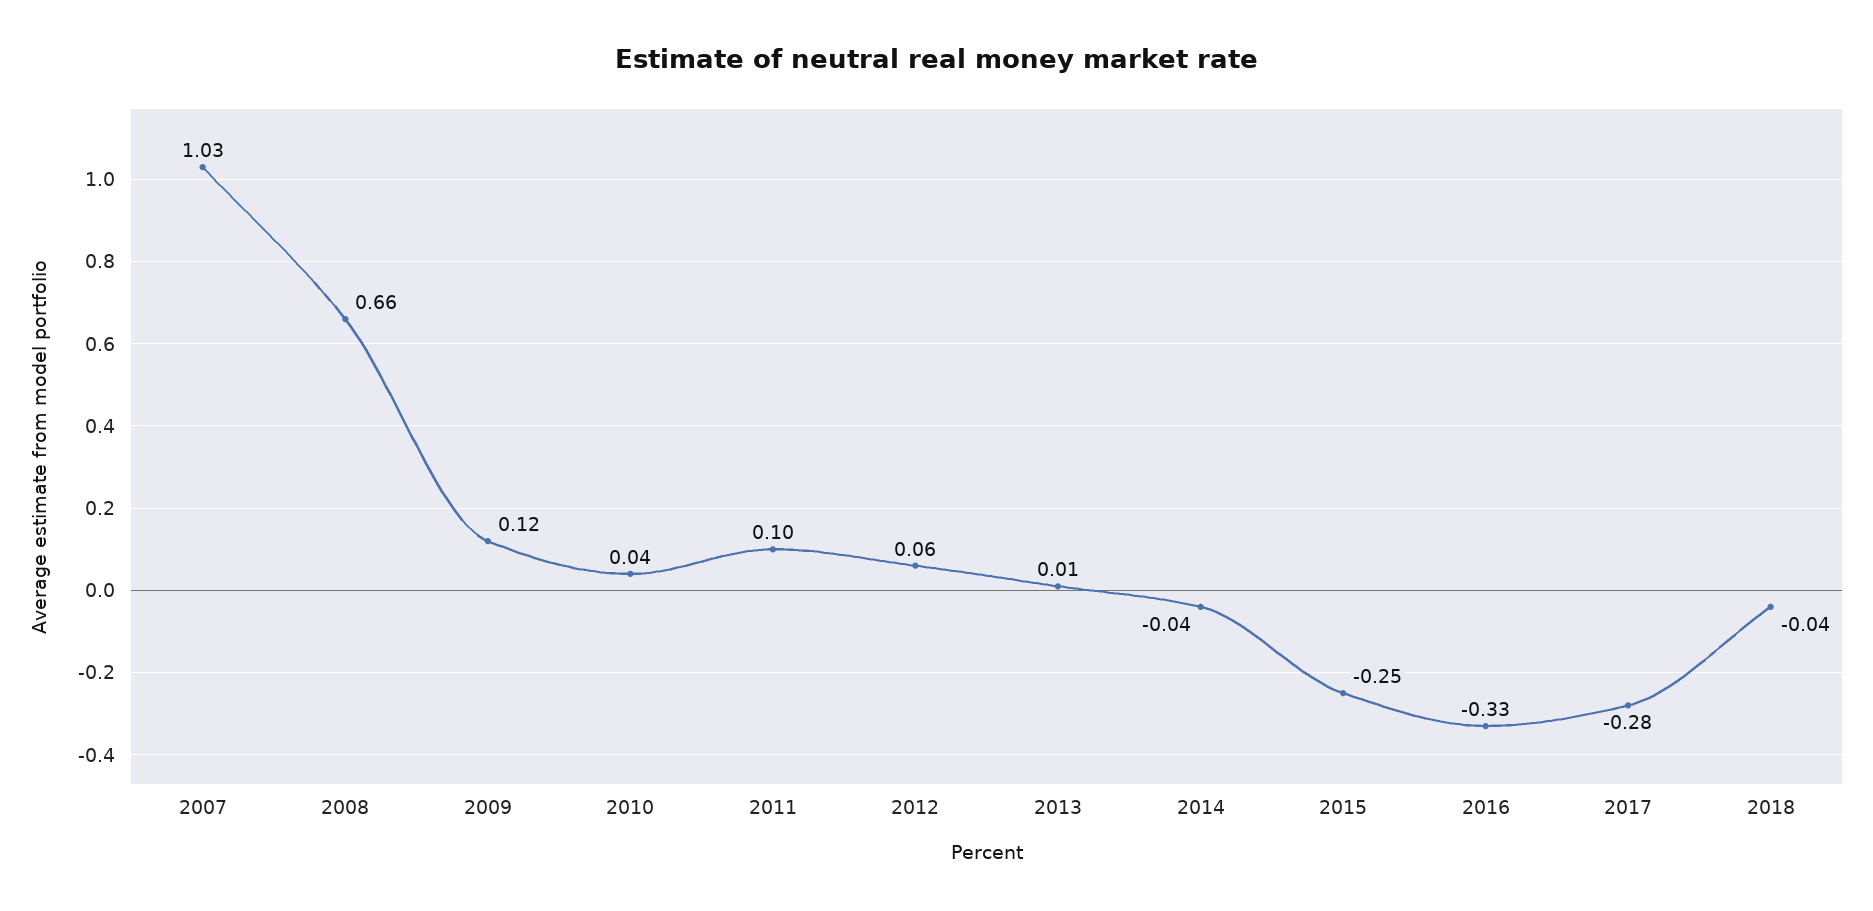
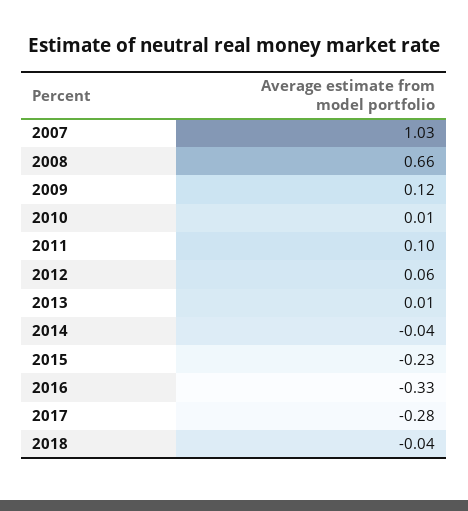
  {
    "2007": 1.03,
    "2008": 0.66,
    "2009": 0.12,
-   "2010": 0.04,
+   "2010": 0.01,
    "2011": 0.1,
    "2012": 0.06,
    "2013": 0.01,
    "2014": -0.04,
-   "2015": -0.25,
+   "2015": -0.23,
    "2016": -0.33,
    "2017": -0.28,
    "2018": -0.04
  }

